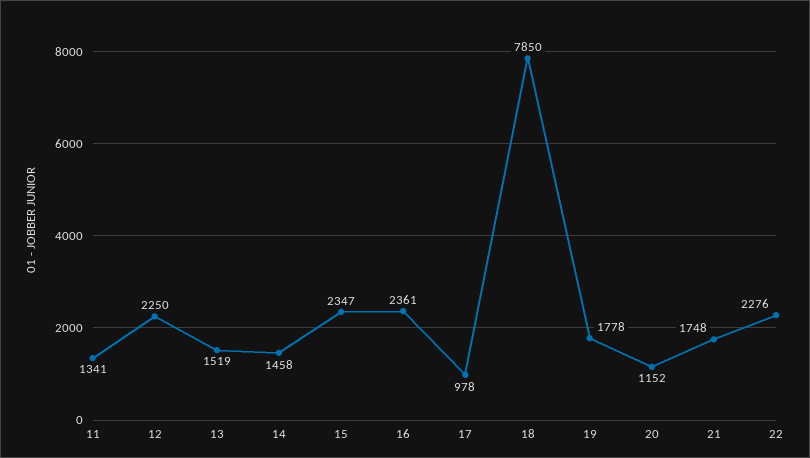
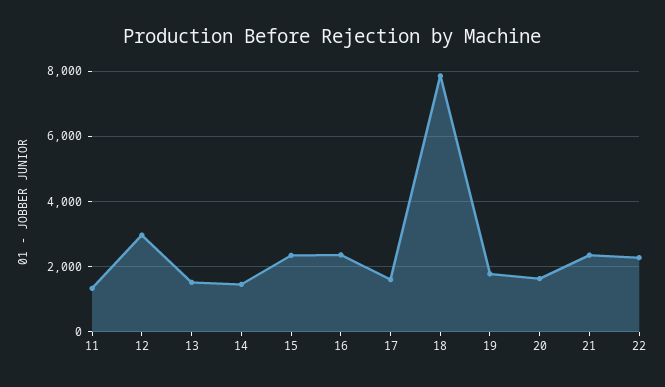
  {
    "11": 1341,
-   "12": 2250,
+   "12": 3000,
    "13": 1519,
    "14": 1458,
    "15": 2347,
    "16": 2361,
-   "17": 978,
+   "17": 1600,
    "18": 7850,
    "19": 1778,
-   "20": 1152,
+   "20": 1600,
-   "21": 1748,
+   "21": 2400,
    "22": 2276
  }

